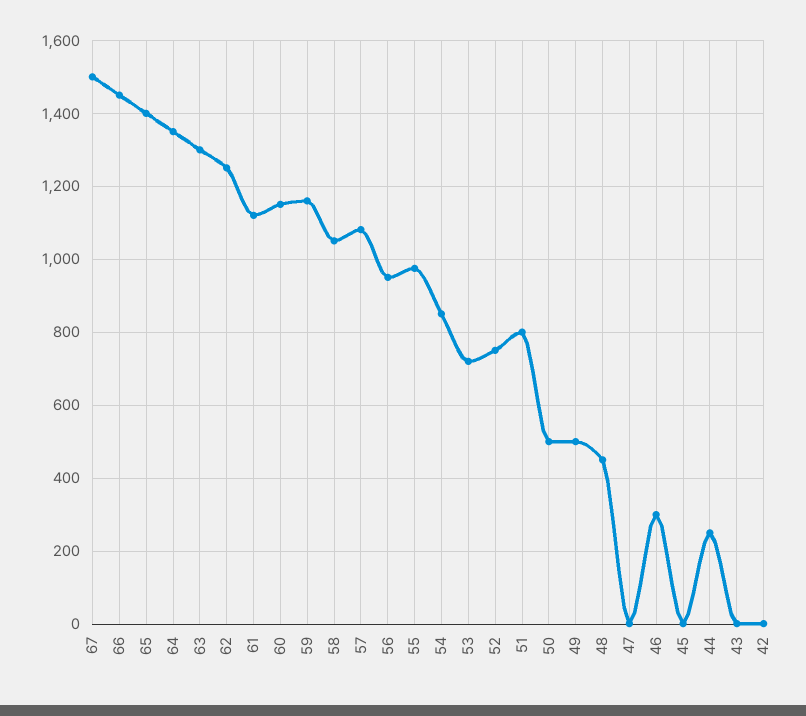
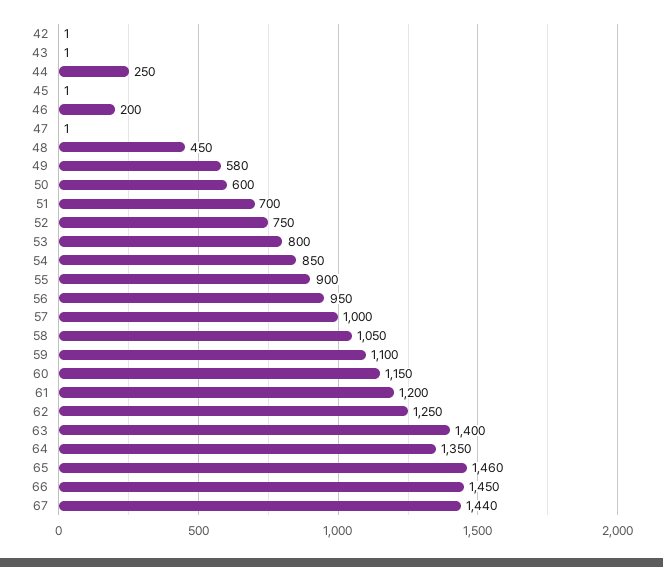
  {
-   "67": 1500,
+   "67": 1440,
    "66": 1450,
-   "65": 1400,
+   "65": 1460,
    "64": 1350,
-   "63": 1300,
+   "63": 1400,
    "62": 1250,
-   "61": 1120,
+   "61": 1200,
    "60": 1150,
-   "59": 1160,
+   "59": 1100,
    "58": 1050,
-   "57": 1080,
+   "57": 1000,
    "56": 950,
-   "55": 980,
+   "55": 900,
    "54": 850,
-   "53": 720,
+   "53": 800,
    "52": 750,
-   "51": 800,
+   "51": 700,
-   "50": 500,
+   "50": 600,
-   "49": 500,
+   "49": 580,
    "48": 450,
    "47": 1,
-   "46": 300,
+   "46": 200,
    "45": 1,
    "44": 250,
    "43": 1,
    "42": 1
  }

